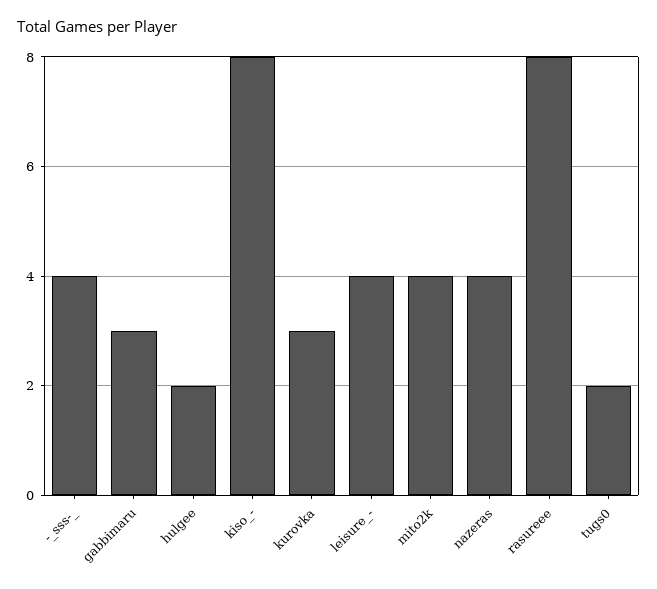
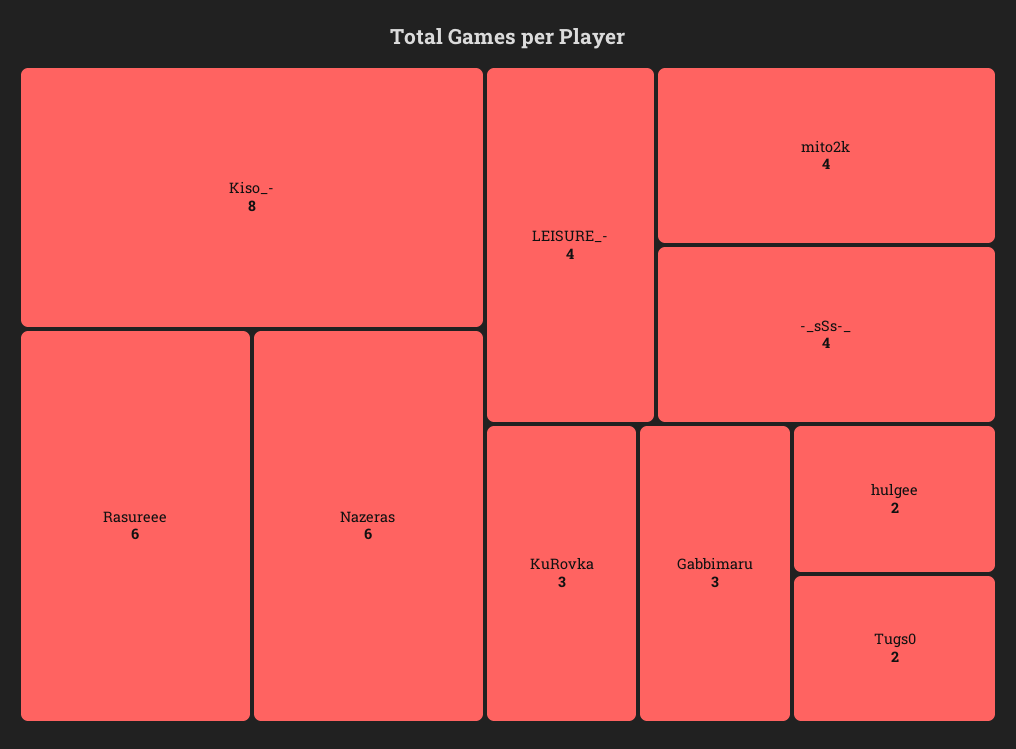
  {
    "-_sss-_": 4,
    "gabbimaru": 3,
    "hulgee": 2,
    "kiso_-": 8,
    "kurovka": 3,
    "leisure_-": 4,
    "mito2k": 4,
-   "nazeras": 4,
+   "nazeras": 6,
-   "rasureee": 8,
+   "rasureee": 6,
    "tugs0": 2
  }

